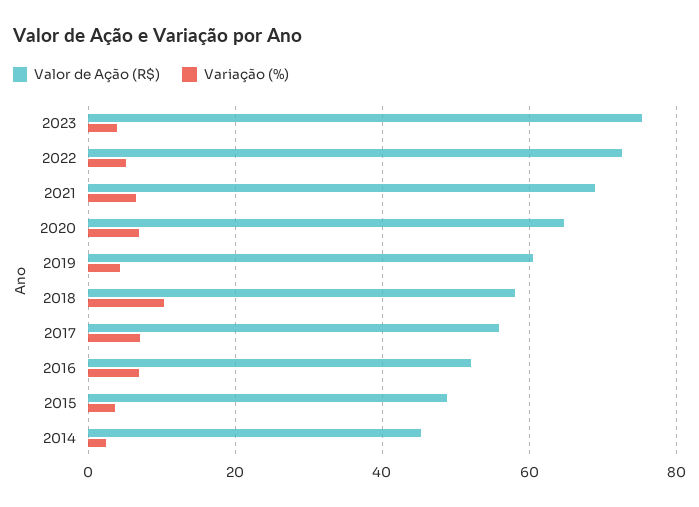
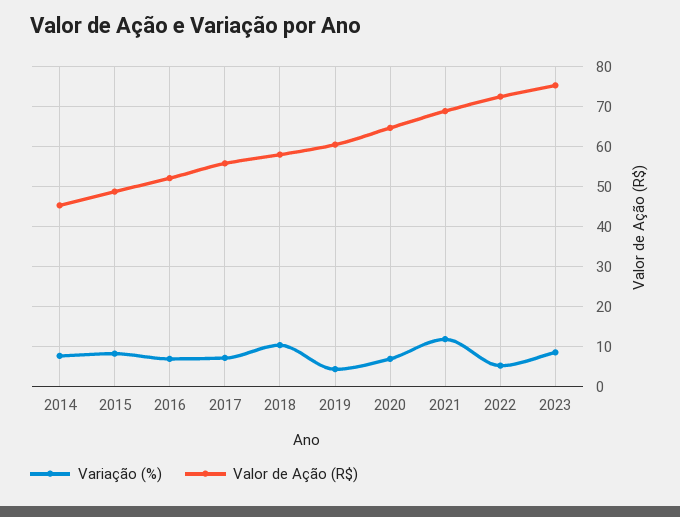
  {
    "Valor de Ação (R$)": {
      "2023": 76,
      "2022": 72,
      "2021": 68,
      "2020": 64,
      "2019": 60,
      "2018": 58,
      "2017": 56,
      "2016": 52,
      "2015": 48,
      "2014": 46
    },
    "Variação (%)": {
-     "2023": 4,
+     "2023": 8,
      "2022": 6,
-     "2021": 6,
+     "2021": 12,
      "2020": 6,
      "2019": 4,
      "2018": 10,
      "2017": 8,
      "2016": 6,
-     "2015": 4,
+     "2015": 8,
-     "2014": 2
+     "2014": 8
    }
  }

